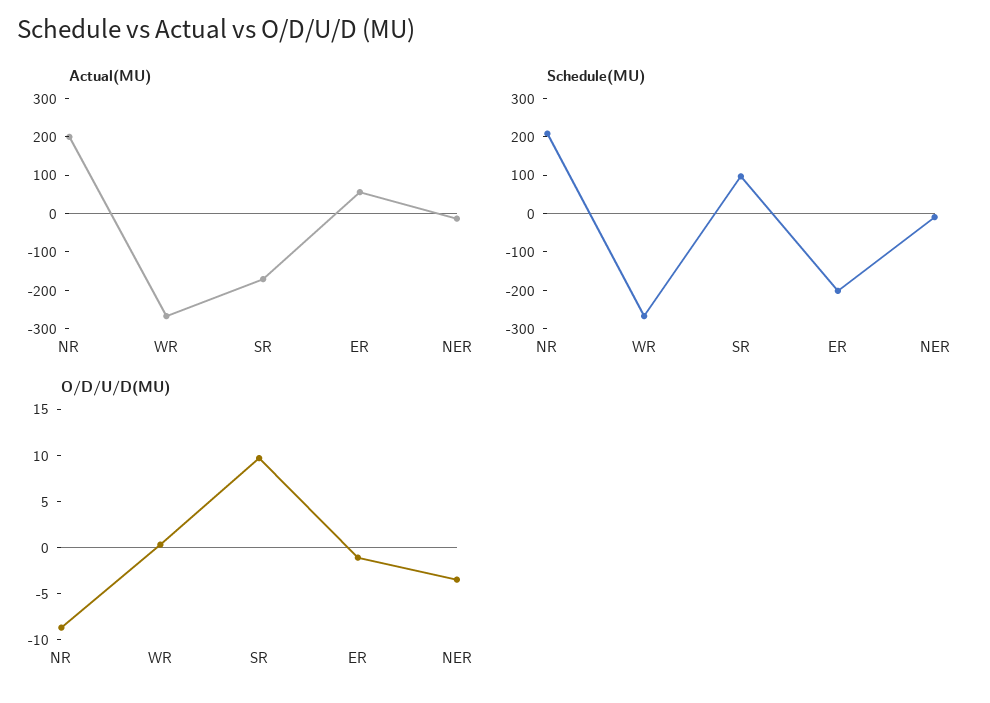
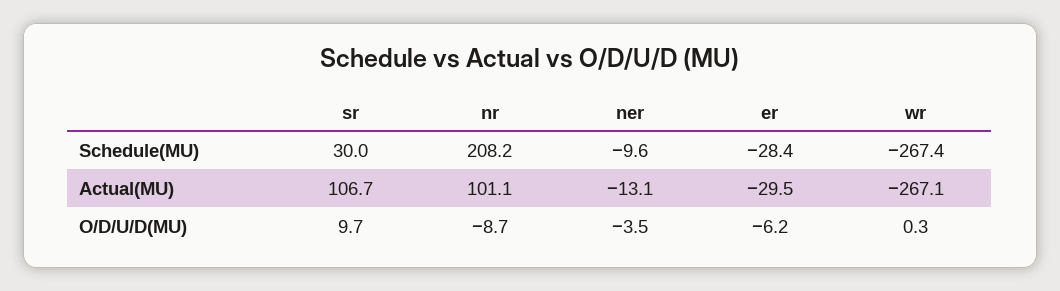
  {
    "Actual(MU)": {
-     "NR": 200,
+     "NR": 101.1,
      "WR": -267.1,
-     "SR": -175,
+     "SR": 106.7,
-     "ER": 50,
+     "ER": -29.5,
      "NER": -13.1
    },
    "Schedule(MU)": {
      "NR": 208.2,
      "WR": -267.4,
-     "SR": 100,
+     "SR": 30,
-     "ER": -200,
+     "ER": -28.4,
      "NER": -9.6
    },
    "O/D/U/D(MU)": {
      "NR": -8.7,
      "WR": 0.3,
      "SR": 9.7,
-     "ER": -1,
+     "ER": -6.2,
      "NER": -3.5
    }
  }

